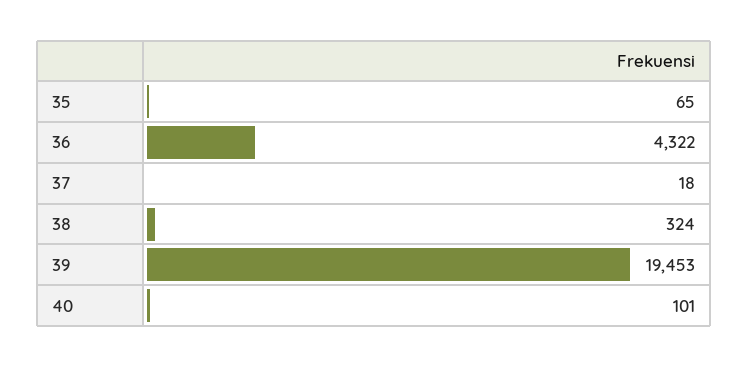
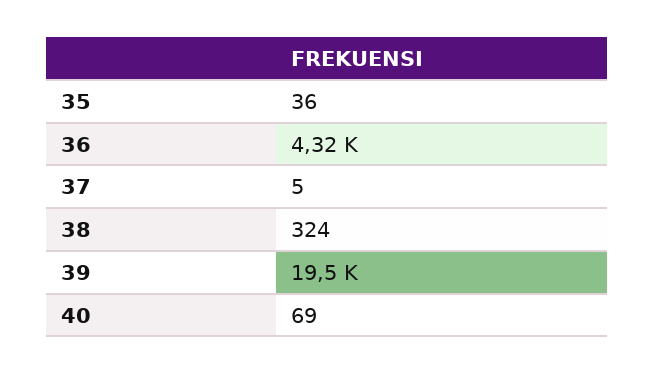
  {
-   "35": 65,
+   "35": 36,
    "36": 4322,
-   "37": 18,
+   "37": 5,
    "38": 324,
    "39": 19453,
-   "40": 101
+   "40": 69
  }

